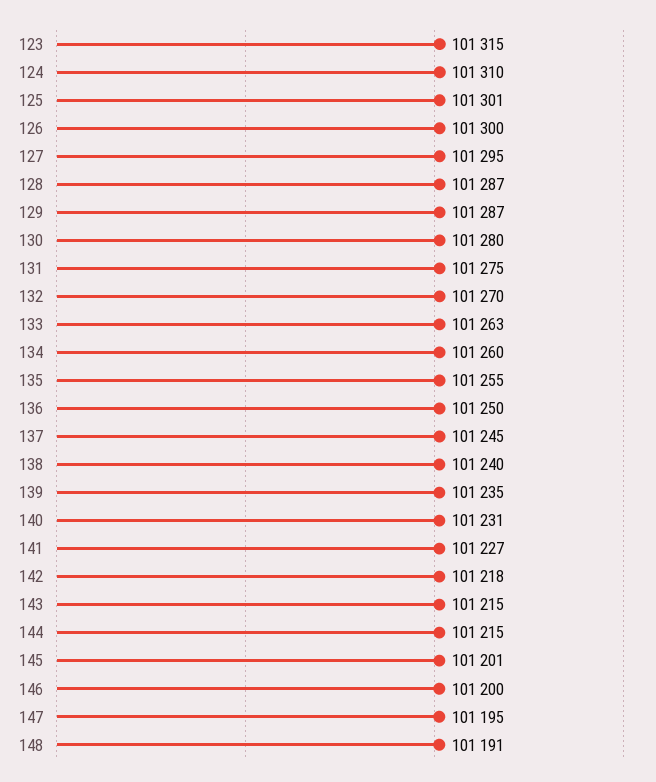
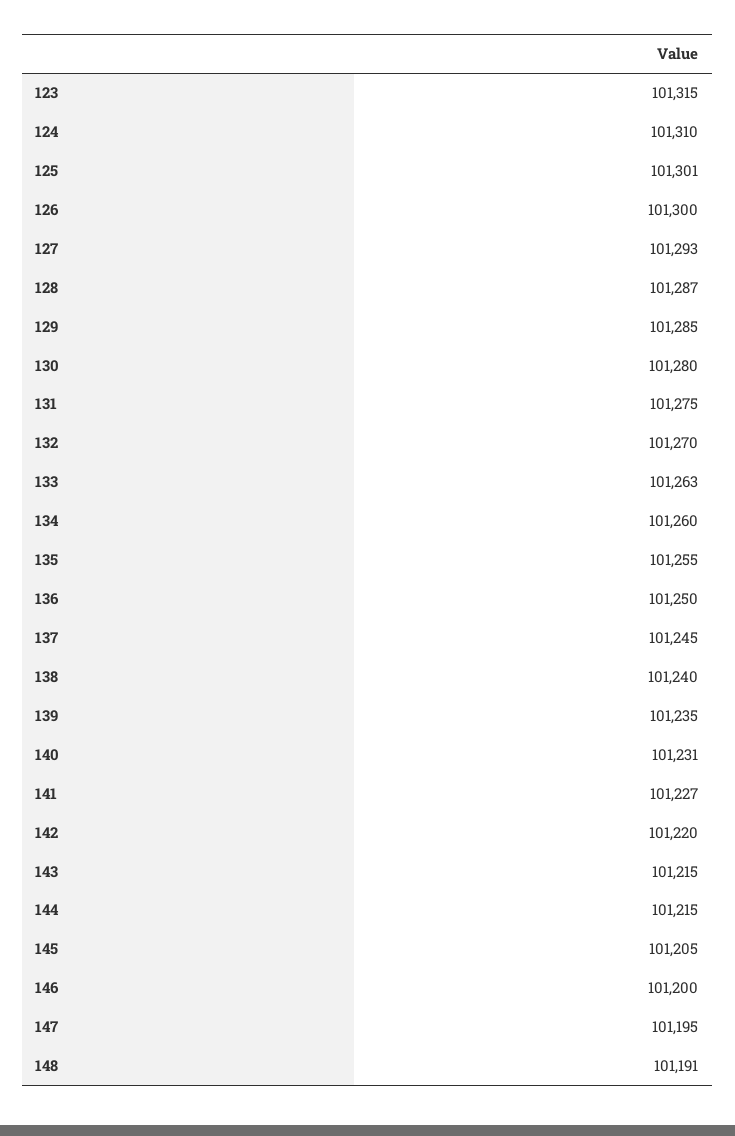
  {
    "123": 101315,
    "124": 101310,
    "125": 101301,
    "126": 101300,
-   "127": 101295,
+   "127": 101293,
    "128": 101287,
-   "129": 101287,
+   "129": 101285,
    "130": 101280,
    "131": 101275,
    "132": 101270,
    "133": 101263,
    "134": 101260,
    "135": 101255,
    "136": 101250,
    "137": 101245,
    "138": 101240,
    "139": 101235,
    "140": 101231,
    "141": 101227,
-   "142": 101218,
+   "142": 101220,
    "143": 101215,
    "144": 101215,
-   "145": 101201,
+   "145": 101205,
    "146": 101200,
    "147": 101195,
    "148": 101191
  }

